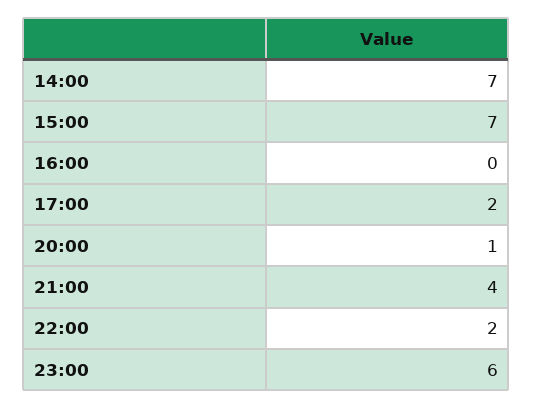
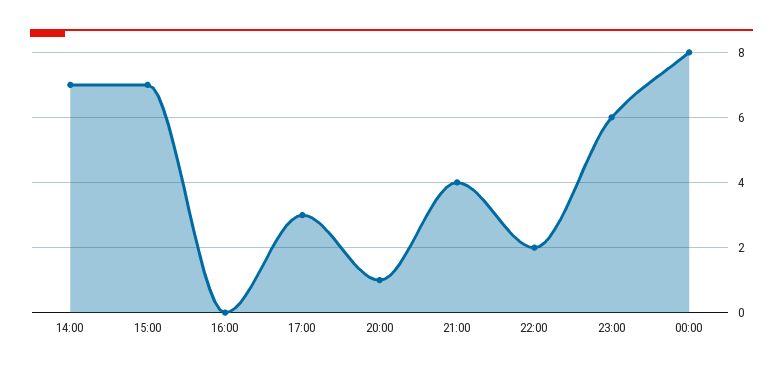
  {
    "14:00": 7,
    "15:00": 7,
    "16:00": 0,
-   "17:00": 2,
+   "17:00": 3,
    "20:00": 1,
    "21:00": 4,
    "22:00": 2,
-   "23:00": 6
+   "23:00": 6,
+   "00:00": 8
  }

